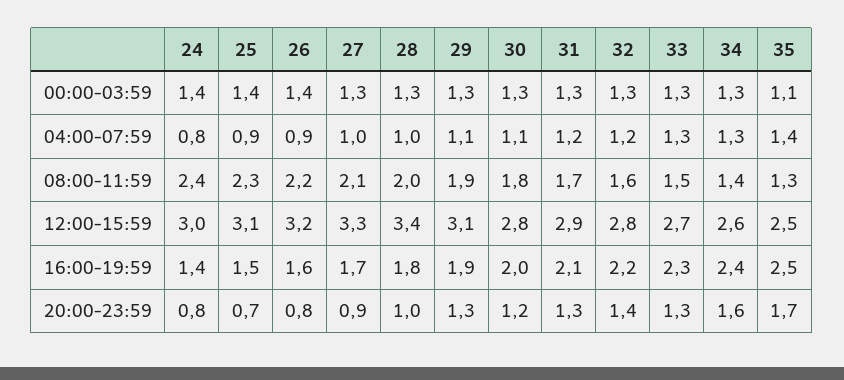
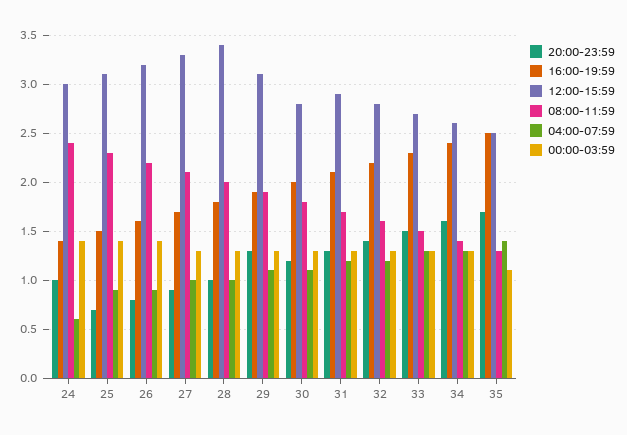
  {
    "00:00-03:59": {
      "24": 1.4,
      "25": 1.4,
      "26": 1.4,
      "27": 1.3,
      "28": 1.3,
      "29": 1.3,
      "30": 1.3,
      "31": 1.3,
      "32": 1.3,
      "33": 1.3,
      "34": 1.3,
      "35": 1.1
    },
    "04:00-07:59": {
-     "24": 0.8,
+     "24": 0.6,
      "25": 0.9,
      "26": 0.9,
      "27": 1,
      "28": 1,
      "29": 1.1,
      "30": 1.1,
      "31": 1.2,
      "32": 1.2,
      "33": 1.3,
      "34": 1.3,
      "35": 1.4
    },
    "08:00-11:59": {
      "24": 2.4,
      "25": 2.3,
      "26": 2.2,
      "27": 2.1,
      "28": 2,
      "29": 1.9,
      "30": 1.8,
      "31": 1.7,
      "32": 1.6,
      "33": 1.5,
      "34": 1.4,
      "35": 1.3
    },
    "12:00-15:59": {
      "24": 3,
      "25": 3.1,
      "26": 3.2,
      "27": 3.3,
      "28": 3.4,
      "29": 3.1,
      "30": 2.8,
      "31": 2.9,
      "32": 2.8,
      "33": 2.7,
      "34": 2.6,
      "35": 2.5
    },
    "16:00-19:59": {
      "24": 1.4,
      "25": 1.5,
      "26": 1.6,
      "27": 1.7,
      "28": 1.8,
      "29": 1.9,
      "30": 2,
      "31": 2.1,
      "32": 2.2,
      "33": 2.3,
      "34": 2.4,
      "35": 2.5
    },
    "20:00-23:59": {
-     "24": 0.8,
+     "24": 1,
      "25": 0.7,
      "26": 0.8,
      "27": 0.9,
      "28": 1,
      "29": 1.3,
      "30": 1.2,
      "31": 1.3,
      "32": 1.4,
-     "33": 1.3,
+     "33": 1.5,
      "34": 1.6,
      "35": 1.7
    }
  }

